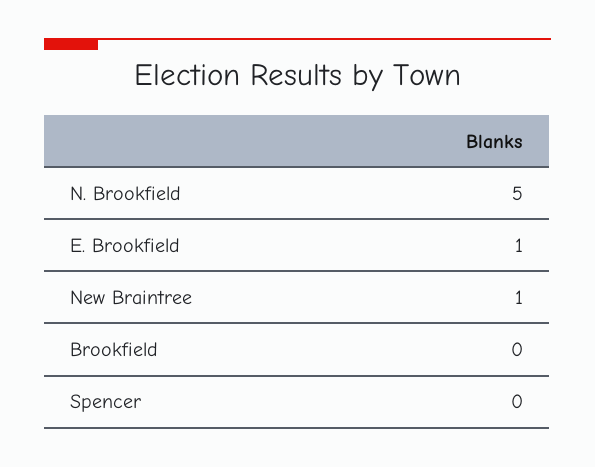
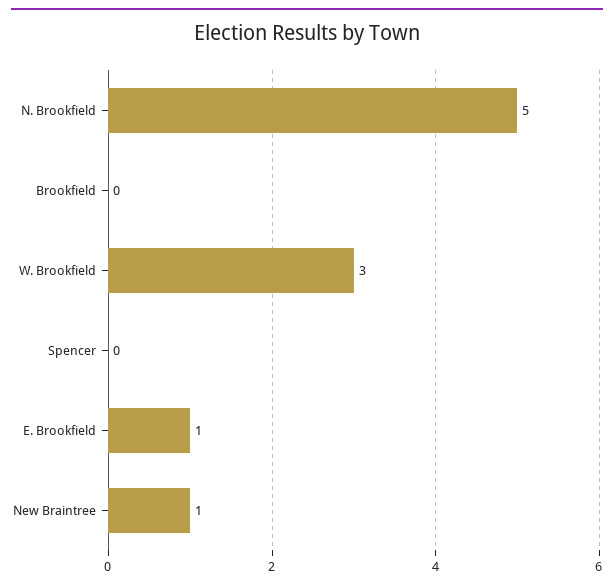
  {
    "N. Brookfield": 5,
    "E. Brookfield": 1,
    "New Braintree": 1,
    "Brookfield": 0,
-   "Spencer": 0
+   "Spencer": 0,
+   "W. Brookfield": 3
  }

